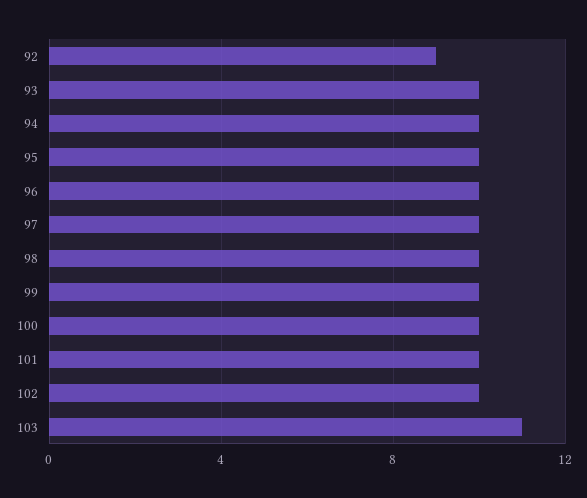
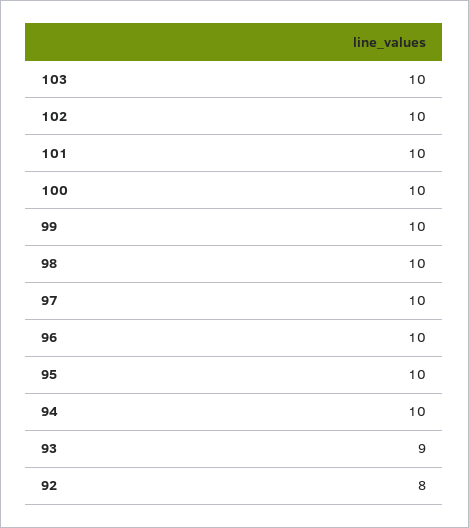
  {
-   "92": 9,
+   "92": 8,
-   "93": 10,
+   "93": 9,
    "94": 10,
    "95": 10,
    "96": 10,
    "97": 10,
    "98": 10,
    "99": 10,
    "100": 10,
    "101": 10,
    "102": 10,
-   "103": 11
+   "103": 10
  }

